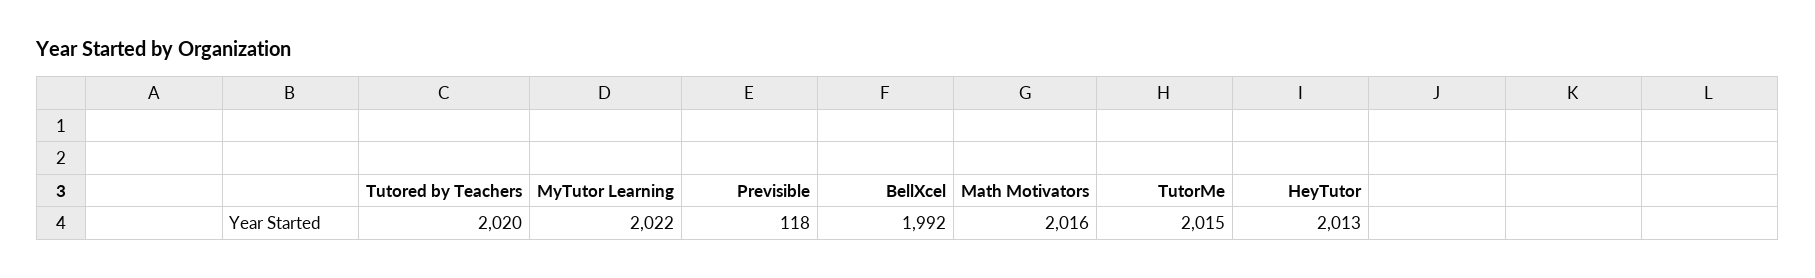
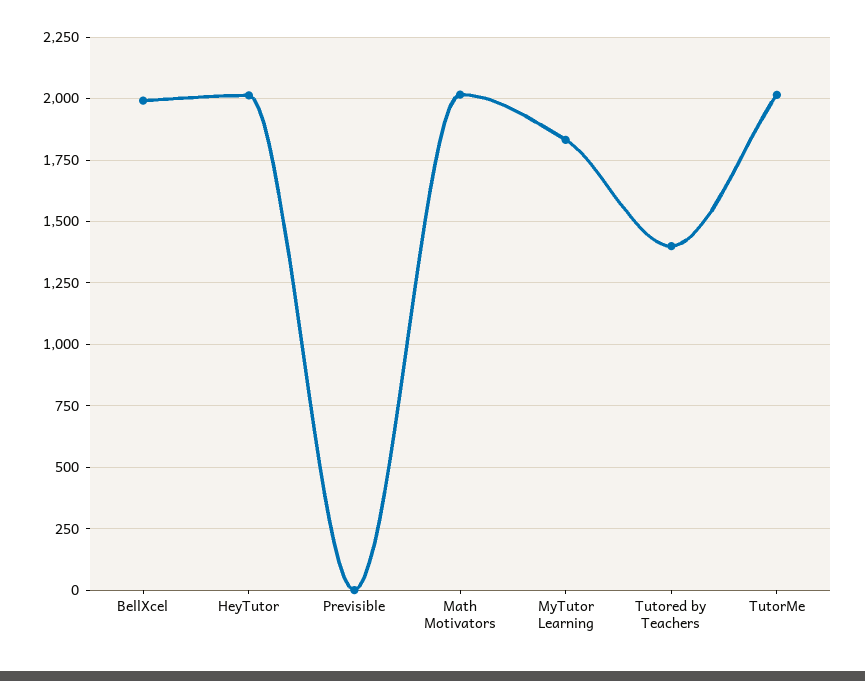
  {
-   "Tutored by Teachers": 2020,
+   "Tutored by Teachers": 1400,
-   "MyTutor Learning": 2022,
+   "MyTutor Learning": 1825,
-   "Previsible": 118,
+   "Previsible": 0,
    "BellXcel": 1992,
    "Math Motivators": 2016,
    "TutorMe": 2015,
    "HeyTutor": 2013
  }

